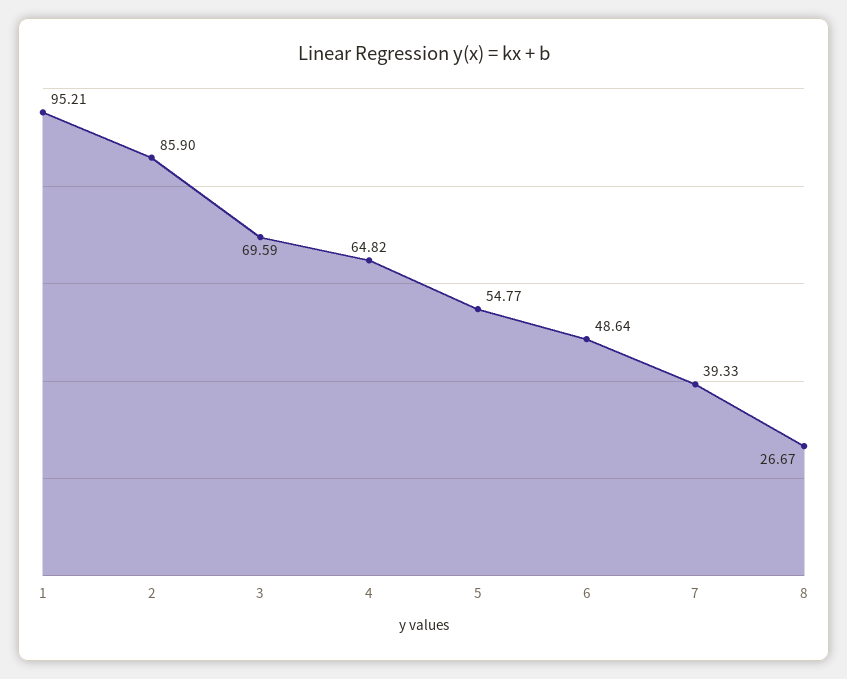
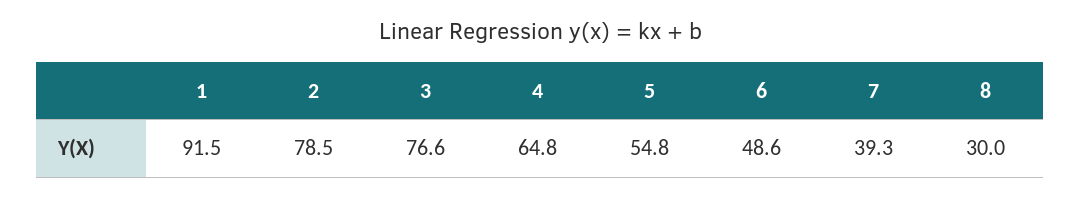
  {
-   "1": 95.21,
+   "1": 91.5,
-   "2": 85.9,
+   "2": 78.5,
-   "3": 69.59,
+   "3": 76.6,
    "4": 64.82,
    "5": 54.77,
    "6": 48.64,
    "7": 39.33,
-   "8": 26.67
+   "8": 30
  }

